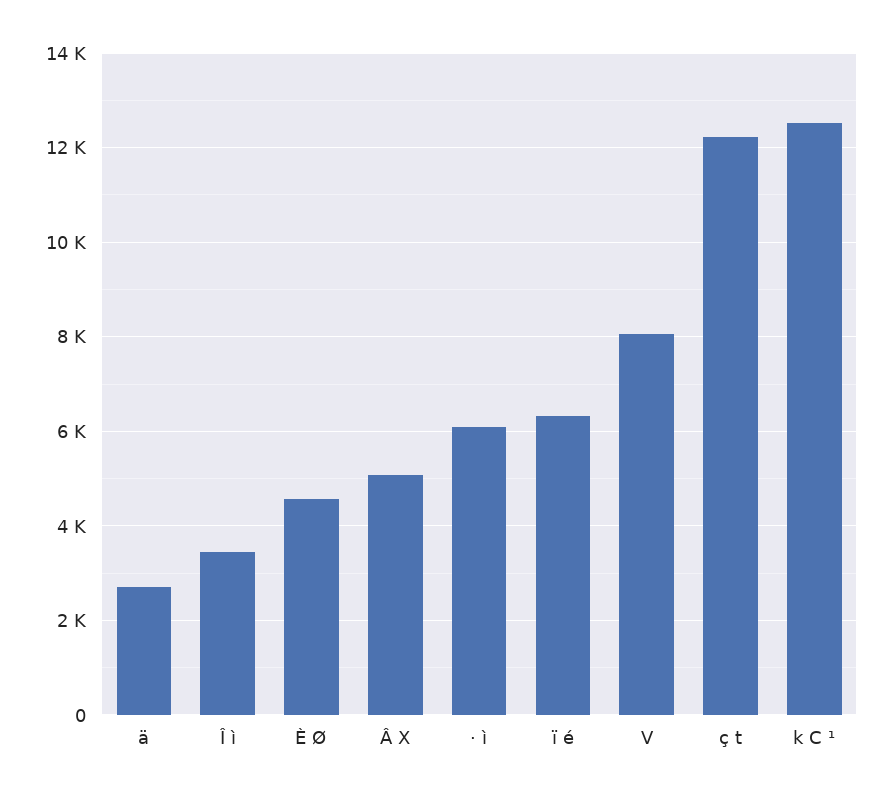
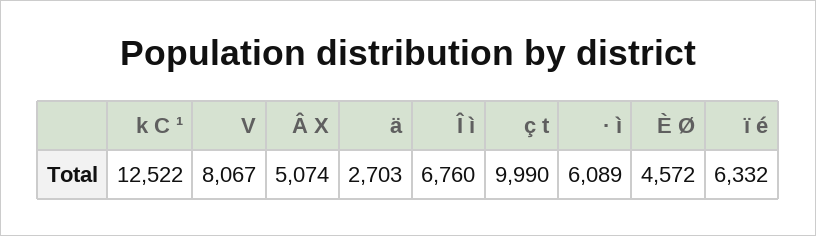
  {
    "ä": 2703,
-   "Î ì": 3400,
+   "Î ì": 6760,
    "È Ø": 4572,
    "Â X": 5074,
    "· ì": 6089,
    "ï é": 6332,
    "V": 8067,
-   "ç t": 12200,
+   "ç t": 9990,
    "k C ¹": 12522
  }

